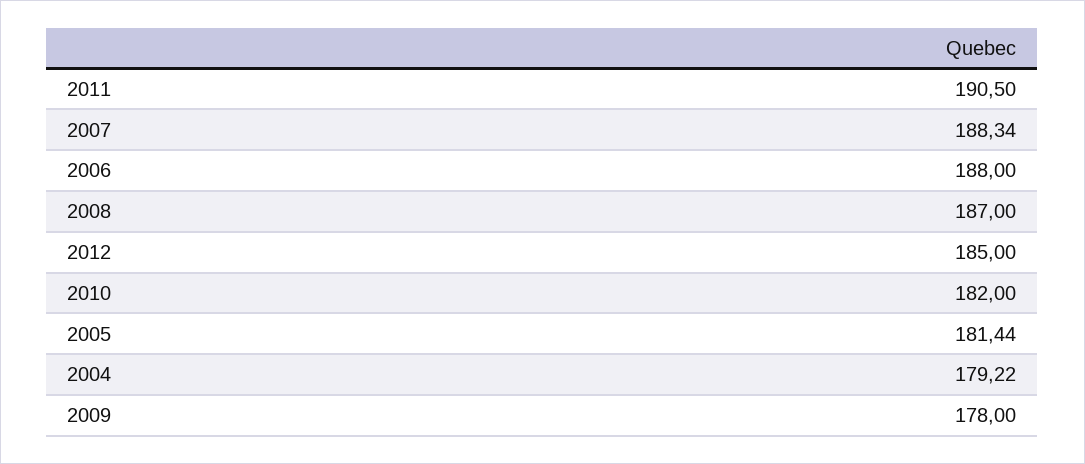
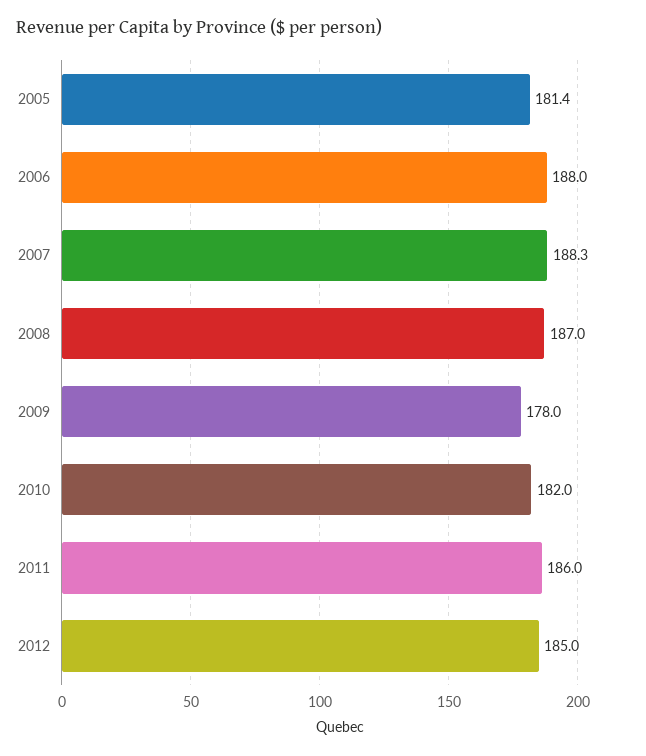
  {
-   "2011": 190.5,
+   "2011": 186,
    "2007": 188.34,
    "2006": 188,
    "2008": 187,
    "2012": 185,
    "2010": 182,
    "2005": 181.44,
-   "2004": 179.22,
    "2009": 178
  }

